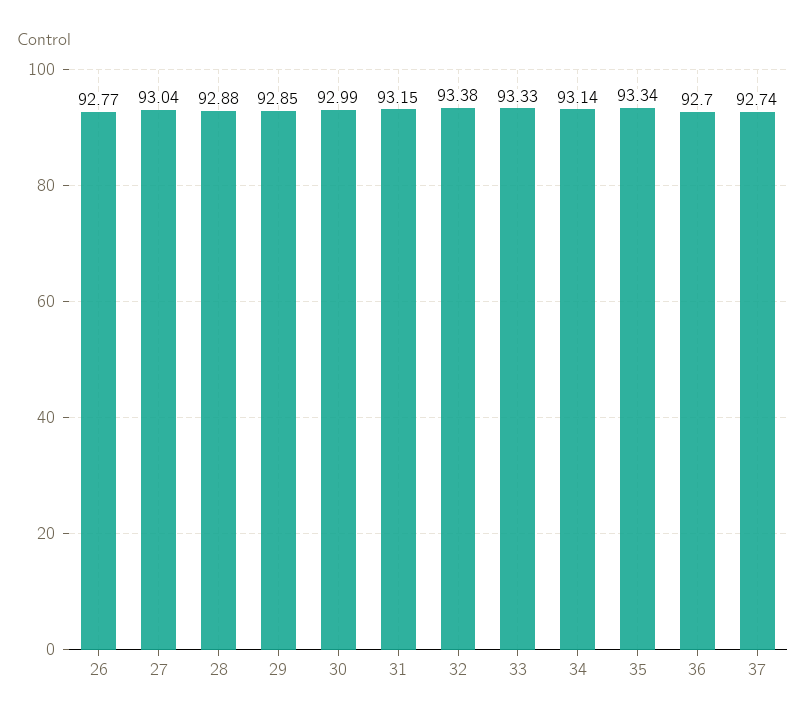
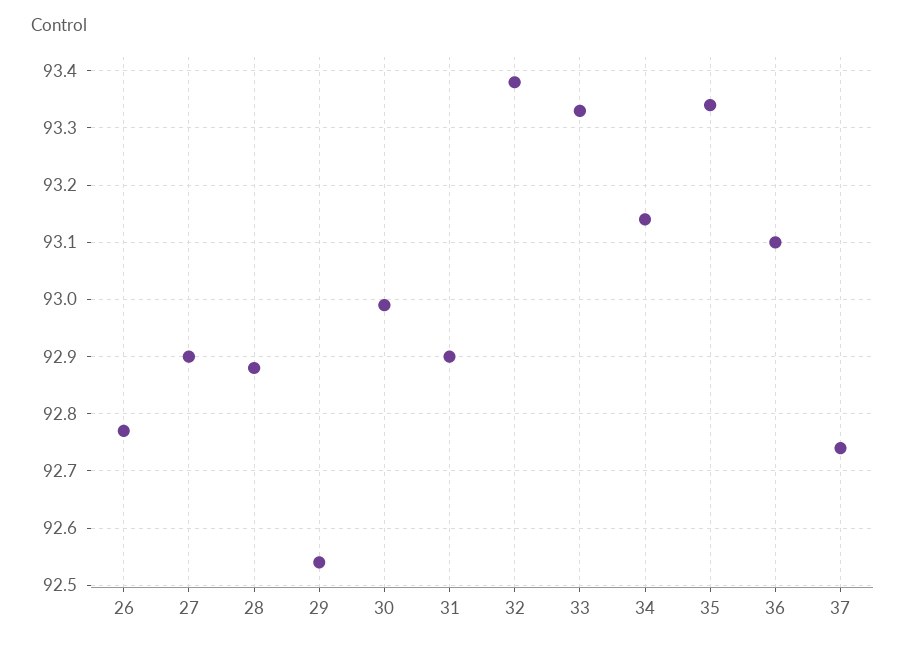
  {
    "26": 92.77,
-   "27": 93.04,
+   "27": 92.9,
    "28": 92.88,
-   "29": 92.85,
+   "29": 92.55,
    "30": 92.99,
-   "31": 93.15,
+   "31": 92.9,
    "32": 93.38,
    "33": 93.33,
    "34": 93.14,
    "35": 93.34,
-   "36": 92.7,
+   "36": 93.1,
    "37": 92.74
  }

